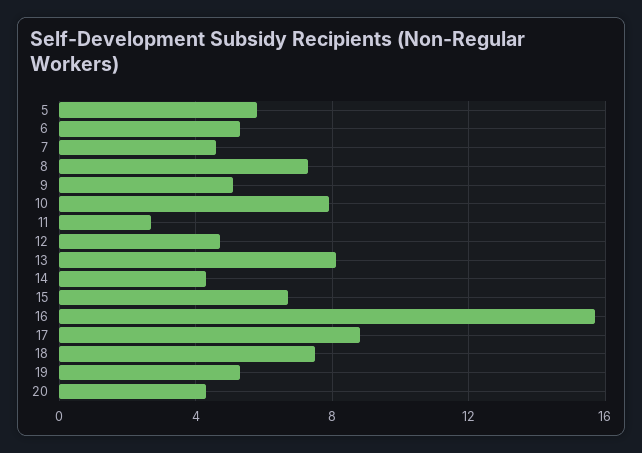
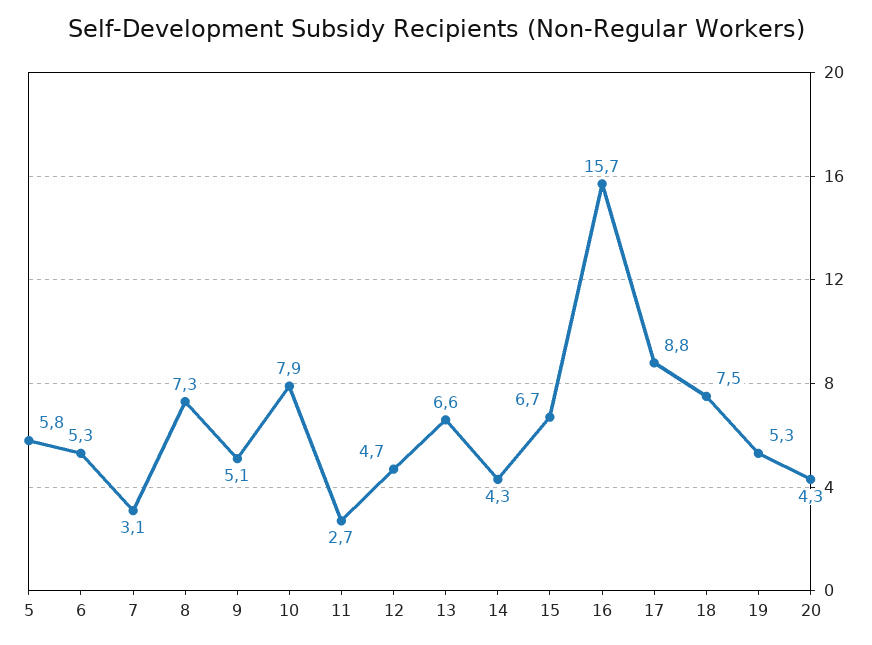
  {
    "5": 5.8,
    "6": 5.3,
-   "7": 4.5,
+   "7": 3.1,
    "8": 7.3,
    "9": 5.1,
    "10": 7.9,
    "11": 2.7,
    "12": 4.7,
-   "13": 8,
+   "13": 6.6,
    "14": 4.3,
    "15": 6.7,
    "16": 15.7,
    "17": 8.8,
    "18": 7.5,
    "19": 5.3,
    "20": 4.3
  }

